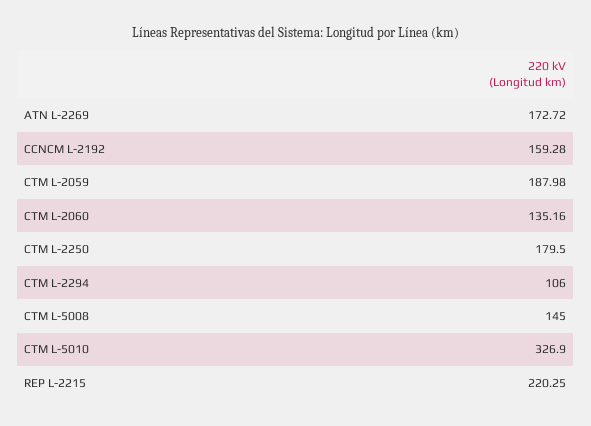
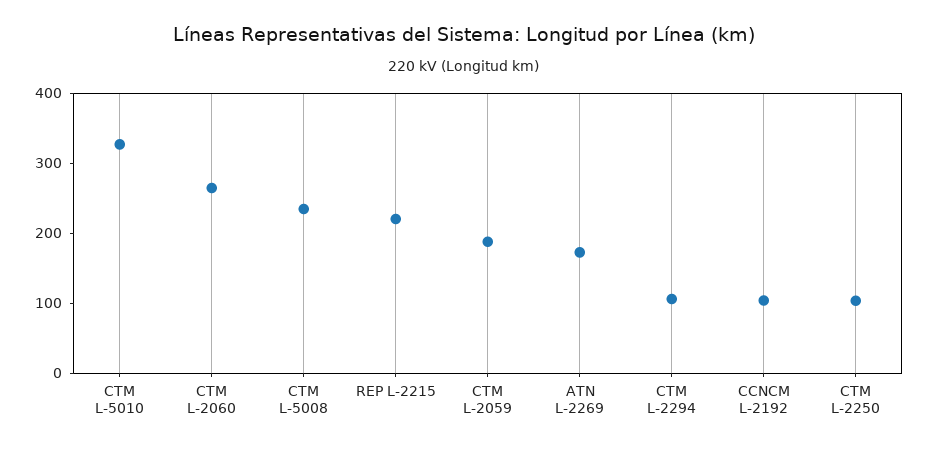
  {
    "ATN L-2269": 172.72,
-   "CCNCM L-2192": 159.28,
+   "CCNCM L-2192": 100,
    "CTM L-2059": 187.98,
-   "CTM L-2060": 135.16,
+   "CTM L-2060": 260,
-   "CTM L-2250": 179.5,
+   "CTM L-2250": 100,
    "CTM L-2294": 106,
-   "CTM L-5008": 145,
+   "CTM L-5008": 240,
    "CTM L-5010": 326.9,
    "REP L-2215": 220.25
  }

